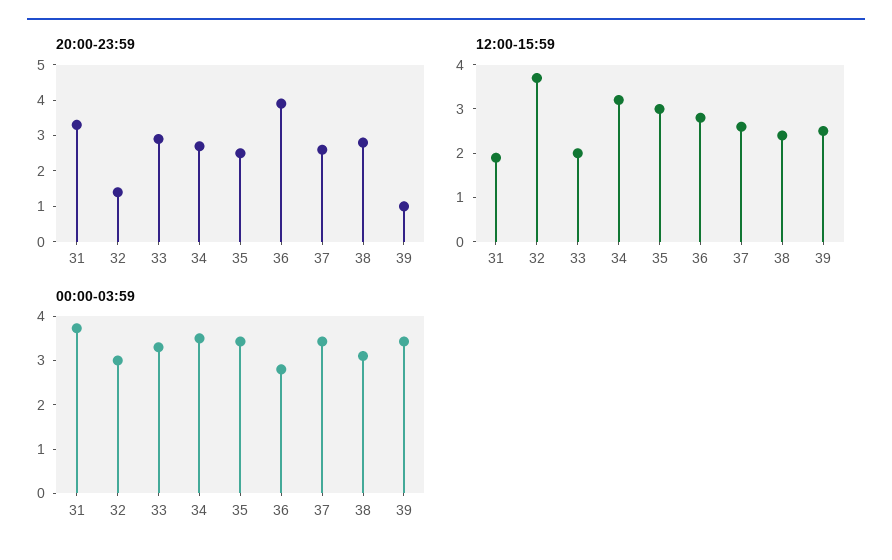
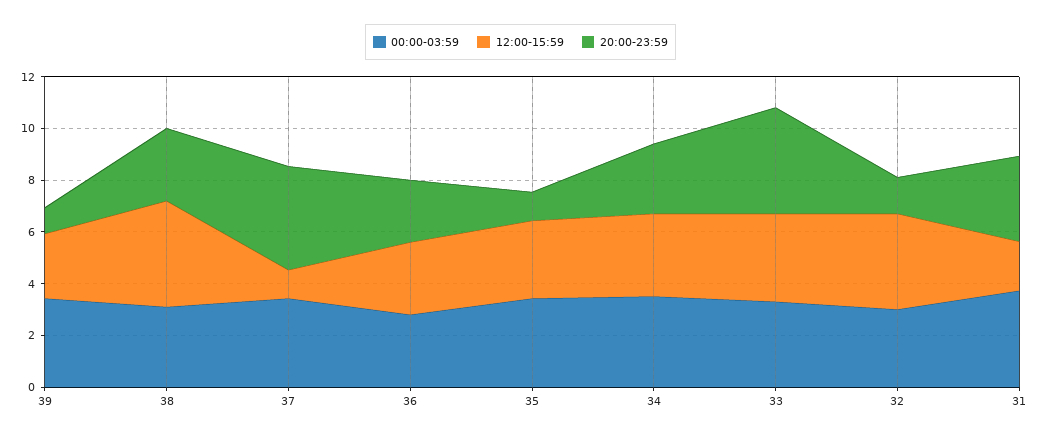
  {
    "20:00-23:59": {
      "31": 3.5,
      "32": 1.5,
-     "33": 3,
+     "33": 4,
      "34": 2.5,
-     "35": 2.5,
+     "35": 1,
-     "36": 4,
+     "36": 2.5,
-     "37": 2.5,
+     "37": 4,
      "38": 3,
      "39": 1
    },
    "12:00-15:59": {
      "31": 2,
      "32": 3.5,
-     "33": 2,
+     "33": 3.5,
      "34": 3,
      "35": 3,
      "36": 3,
-     "37": 2.5,
+     "37": 1,
-     "38": 2.5,
+     "38": 4,
      "39": 2.5
    },
    "00:00-03:59": {
      "31": 3.8,
      "32": 3,
      "33": 3.4,
      "34": 3.6,
      "35": 3.4,
      "36": 2.8,
      "37": 3.4,
      "38": 3.2,
      "39": 3.4
    }
  }

